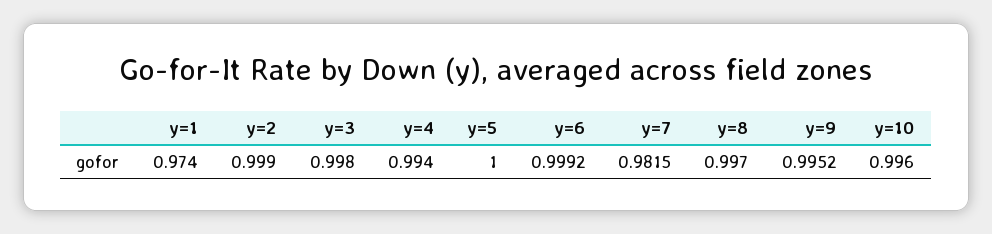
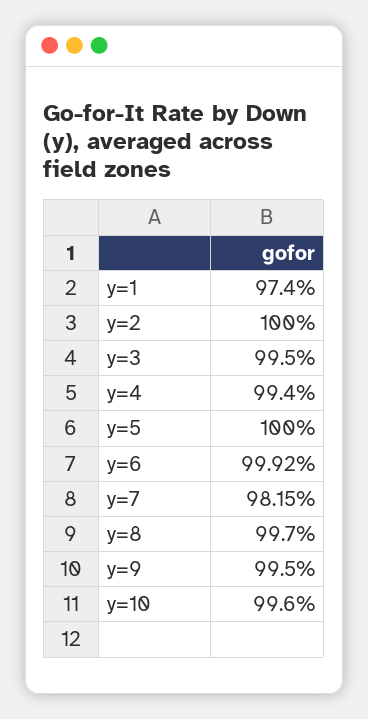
  {
    "y=1": 0.974,
-   "y=2": 0.999,
+   "y=2": 1,
-   "y=3": 0.998,
+   "y=3": 0.995,
    "y=4": 0.994,
    "y=5": 1,
    "y=6": 0.9992,
    "y=7": 0.9815,
    "y=8": 0.997,
-   "y=9": 0.9952,
+   "y=9": 0.995,
    "y=10": 0.996
  }

